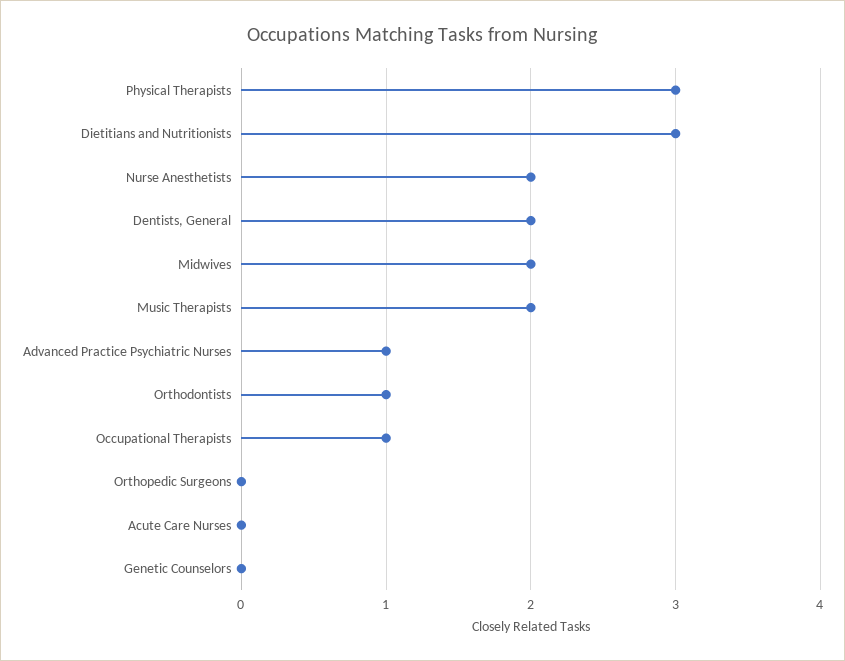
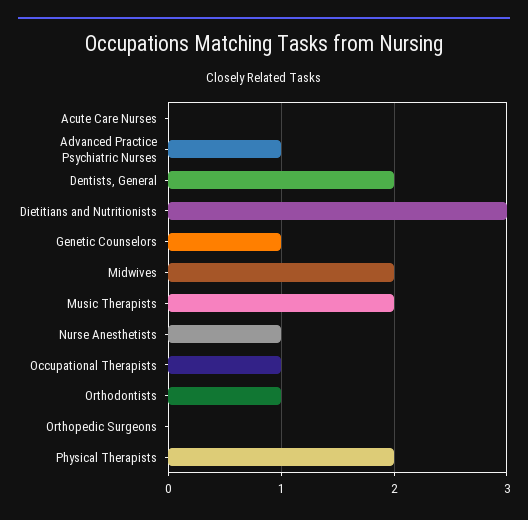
  {
-   "Physical Therapists": 3,
+   "Physical Therapists": 2,
    "Dietitians and Nutritionists": 3,
-   "Nurse Anesthetists": 2,
+   "Nurse Anesthetists": 1,
    "Dentists, General": 2,
    "Midwives": 2,
    "Music Therapists": 2,
    "Advanced Practice Psychiatric Nurses": 1,
    "Orthodontists": 1,
    "Occupational Therapists": 1,
    "Orthopedic Surgeons": 0,
    "Acute Care Nurses": 0,
-   "Genetic Counselors": 0
+   "Genetic Counselors": 1
  }

